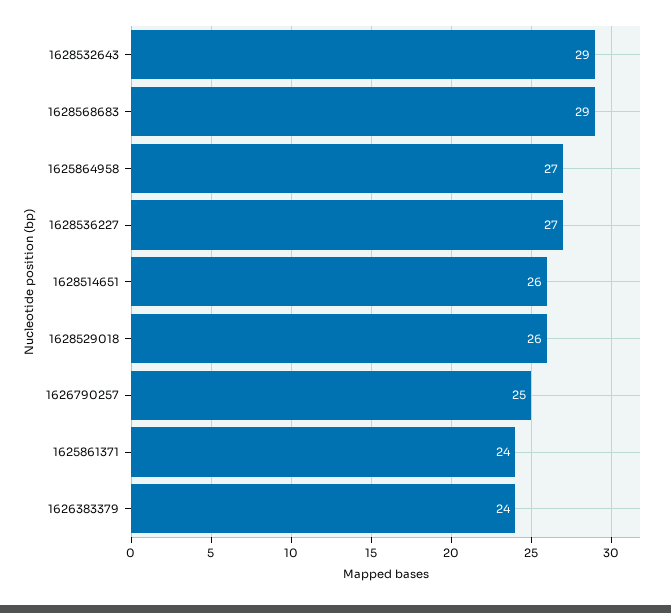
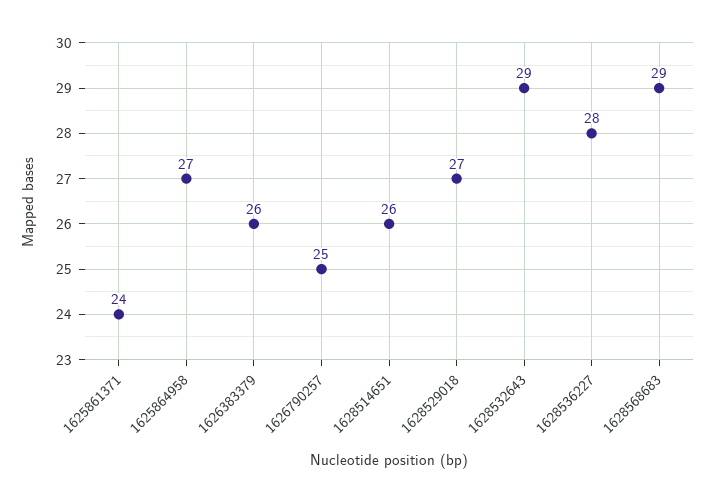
  {
    "1628532643": 29,
    "1628568683": 29,
    "1625864958": 27,
-   "1628536227": 27,
+   "1628536227": 28,
    "1628514651": 26,
-   "1628529018": 26,
+   "1628529018": 27,
    "1626790257": 25,
    "1625861371": 24,
-   "1626383379": 24
+   "1626383379": 26
  }

